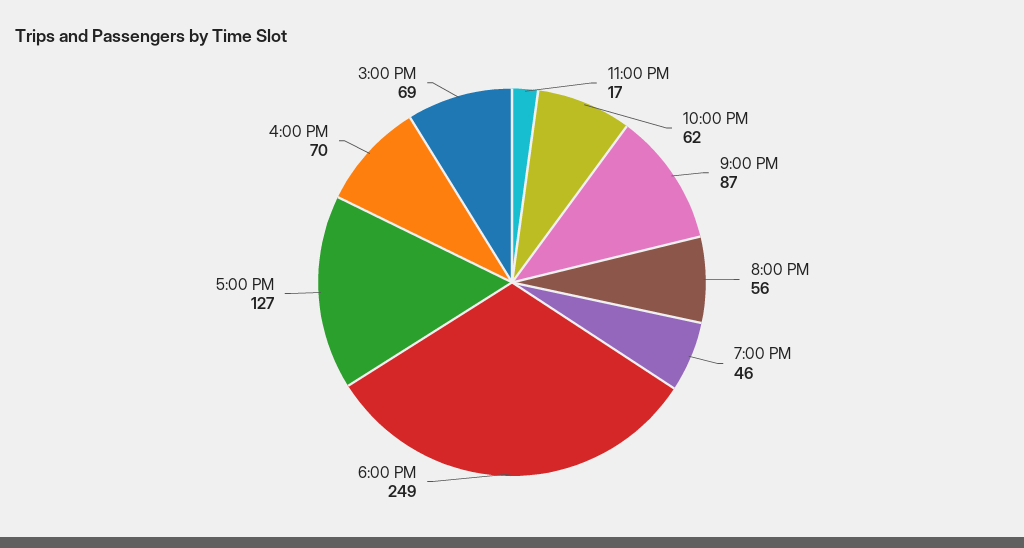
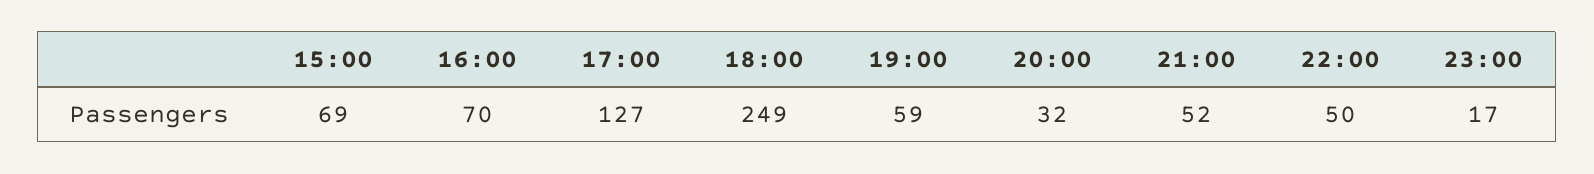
  {
    "11:00 PM": 17,
-   "10:00 PM": 62,
+   "10:00 PM": 50,
-   "9:00 PM": 87,
+   "9:00 PM": 52,
-   "8:00 PM": 56,
+   "8:00 PM": 32,
-   "7:00 PM": 46,
+   "7:00 PM": 59,
    "6:00 PM": 249,
    "5:00 PM": 127,
    "4:00 PM": 70,
    "3:00 PM": 69
  }

